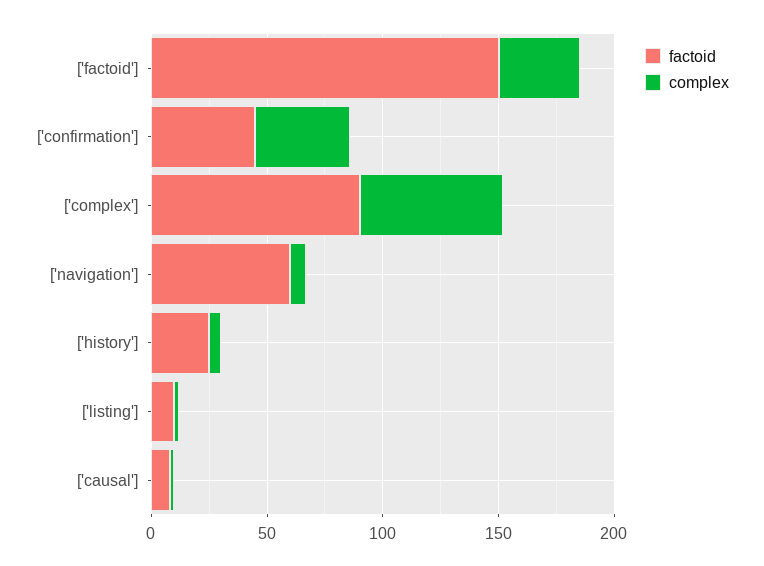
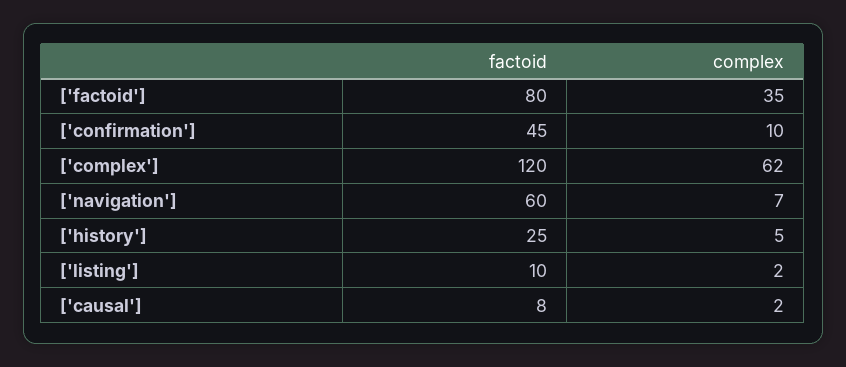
  {
    "factoid": {
-     "['factoid']": 150,
+     "['factoid']": 80,
      "['confirmation']": 45,
-     "['complex']": 90,
+     "['complex']": 120,
      "['navigation']": 60,
      "['history']": 25,
      "['listing']": 10,
      "['causal']": 8
    },
    "complex": {
      "['factoid']": 35,
-     "['confirmation']": 40,
+     "['confirmation']": 10,
      "['complex']": 62,
      "['navigation']": 7,
      "['history']": 5,
      "['listing']": 2,
      "['causal']": 2
    }
  }

